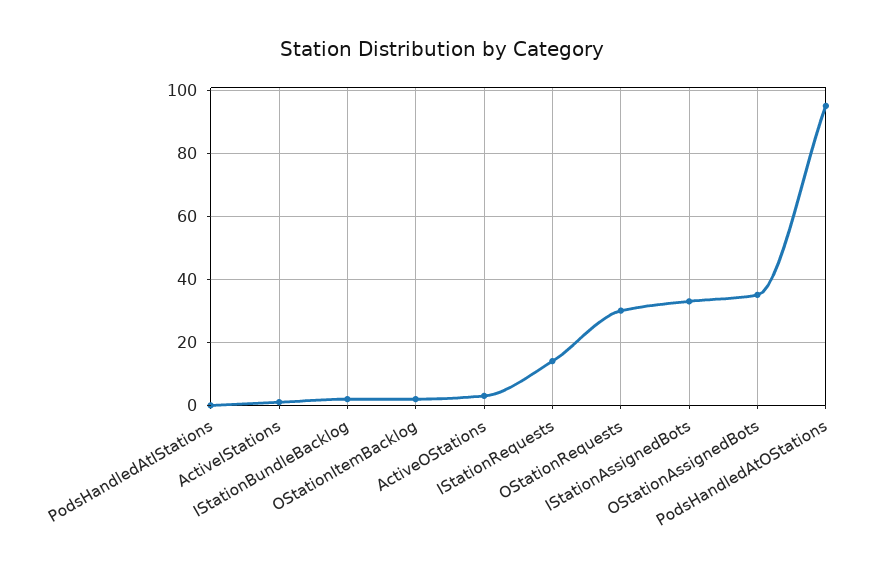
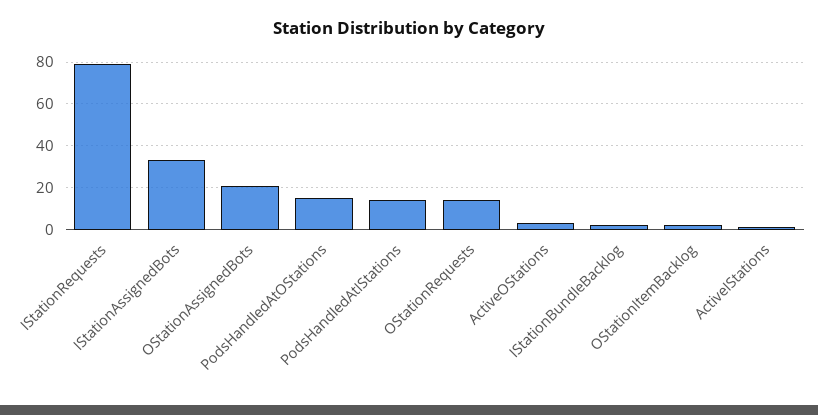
  {
-   "PodsHandledAtIStations": 0,
+   "PodsHandledAtIStations": 15,
    "ActiveIStations": 0,
    "IStationBundleBacklog": 0,
    "OStationItemBacklog": 0,
    "ActiveOStations": 5,
-   "IStationRequests": 15,
+   "IStationRequests": 80,
-   "OStationRequests": 30,
+   "OStationRequests": 15,
    "IStationAssignedBots": 35,
-   "OStationAssignedBots": 35,
+   "OStationAssignedBots": 20,
-   "PodsHandledAtOStations": 95
+   "PodsHandledAtOStations": 15
  }

